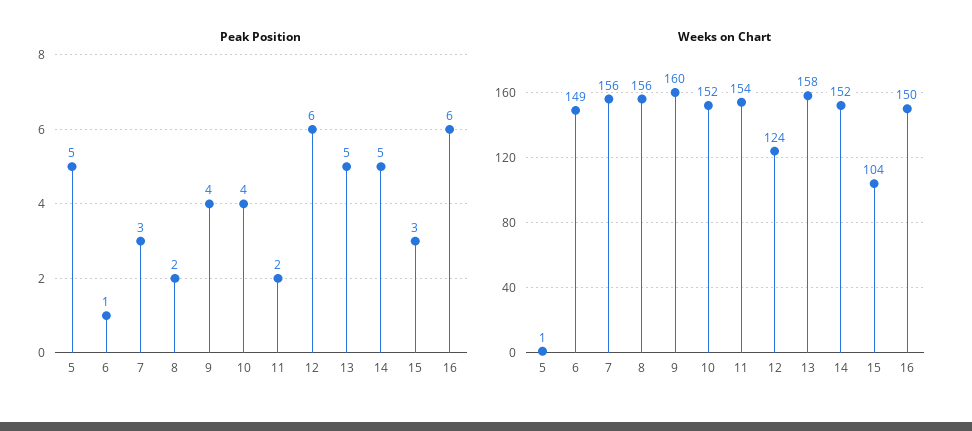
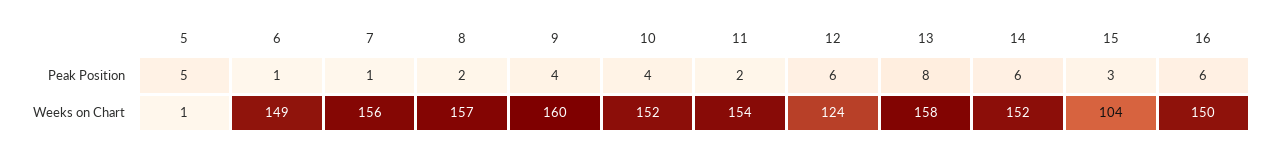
  {
    "Peak Position": {
      "5": 5,
      "6": 1,
-     "7": 3,
+     "7": 1,
      "8": 2,
      "9": 4,
      "10": 4,
      "11": 2,
      "12": 6,
-     "13": 5,
+     "13": 8,
-     "14": 5,
+     "14": 6,
      "15": 3,
      "16": 6
    },
    "Weeks on Chart": {
      "5": 1,
      "6": 149,
      "7": 156,
-     "8": 156,
+     "8": 157,
      "9": 160,
      "10": 152,
      "11": 154,
      "12": 124,
      "13": 158,
      "14": 152,
      "15": 104,
      "16": 150
    }
  }

